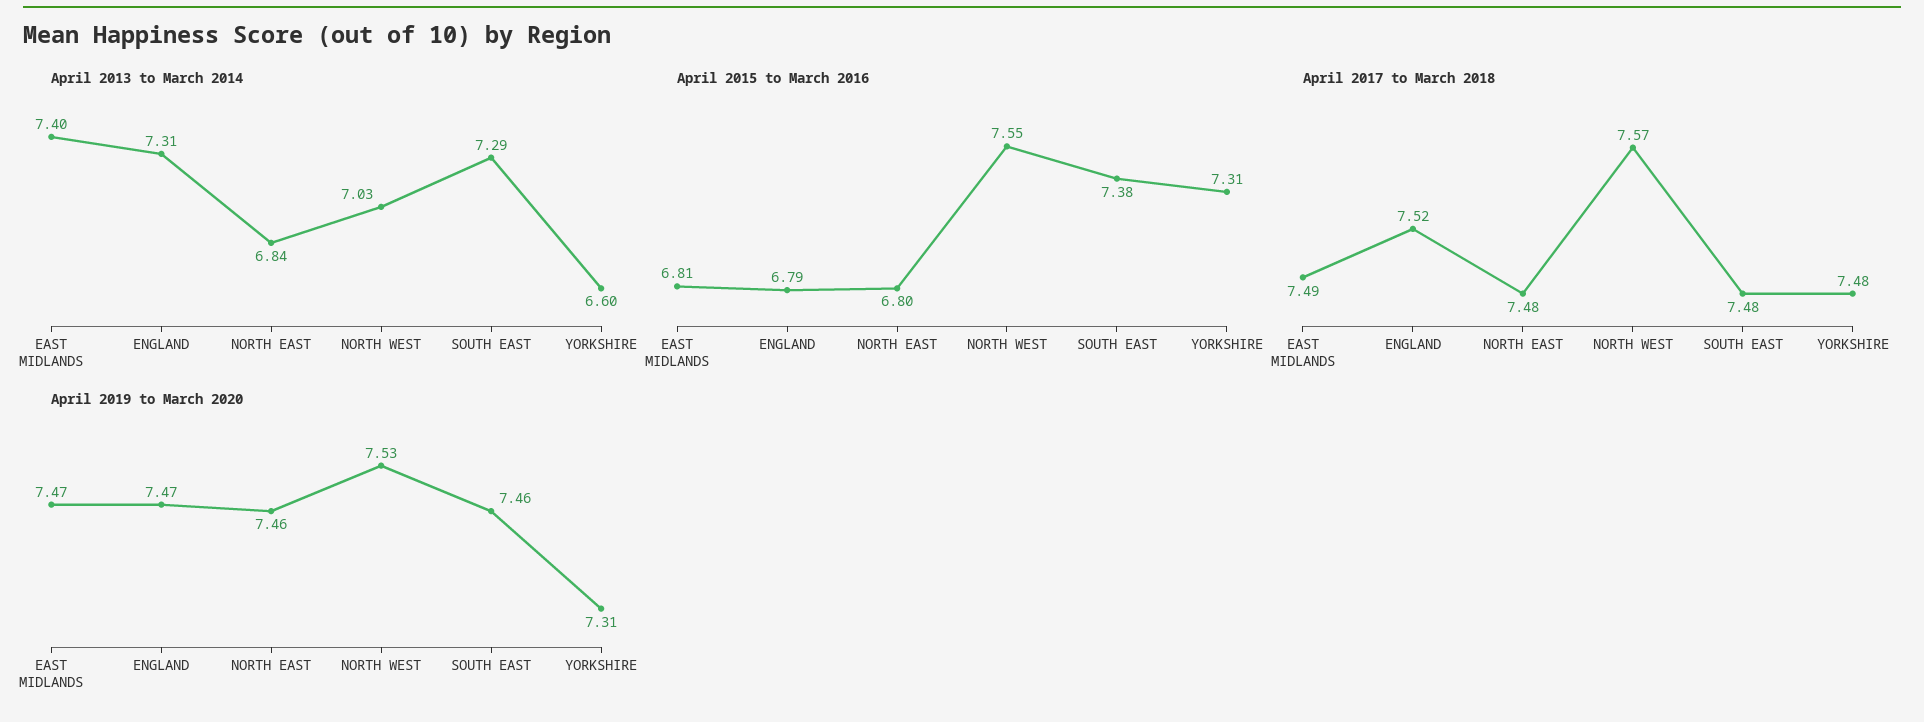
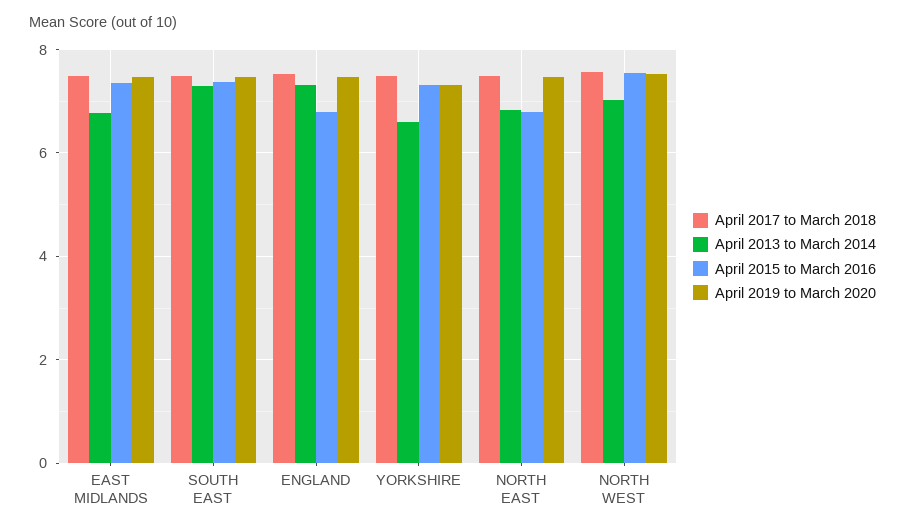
  {
    "April 2013 to March 2014": {
-     "EAST MIDLANDS": 7.4,
+     "EAST MIDLANDS": 6.8,
      "ENGLAND": 7.31,
      "NORTH EAST": 6.84,
      "NORTH WEST": 7.03,
      "SOUTH EAST": 7.29,
      "YORKSHIRE": 6.6
    },
    "April 2015 to March 2016": {
-     "EAST MIDLANDS": 6.81,
+     "EAST MIDLANDS": 7.4,
      "ENGLAND": 6.79,
      "NORTH EAST": 6.8,
      "NORTH WEST": 7.55,
      "SOUTH EAST": 7.38,
      "YORKSHIRE": 7.31
    },
    "April 2017 to March 2018": {
      "EAST MIDLANDS": 7.49,
      "ENGLAND": 7.52,
      "NORTH EAST": 7.48,
      "NORTH WEST": 7.57,
      "SOUTH EAST": 7.48,
      "YORKSHIRE": 7.48
    },
    "April 2019 to March 2020": {
      "EAST MIDLANDS": 7.47,
      "ENGLAND": 7.47,
      "NORTH EAST": 7.46,
      "NORTH WEST": 7.53,
      "SOUTH EAST": 7.46,
      "YORKSHIRE": 7.31
    }
  }

